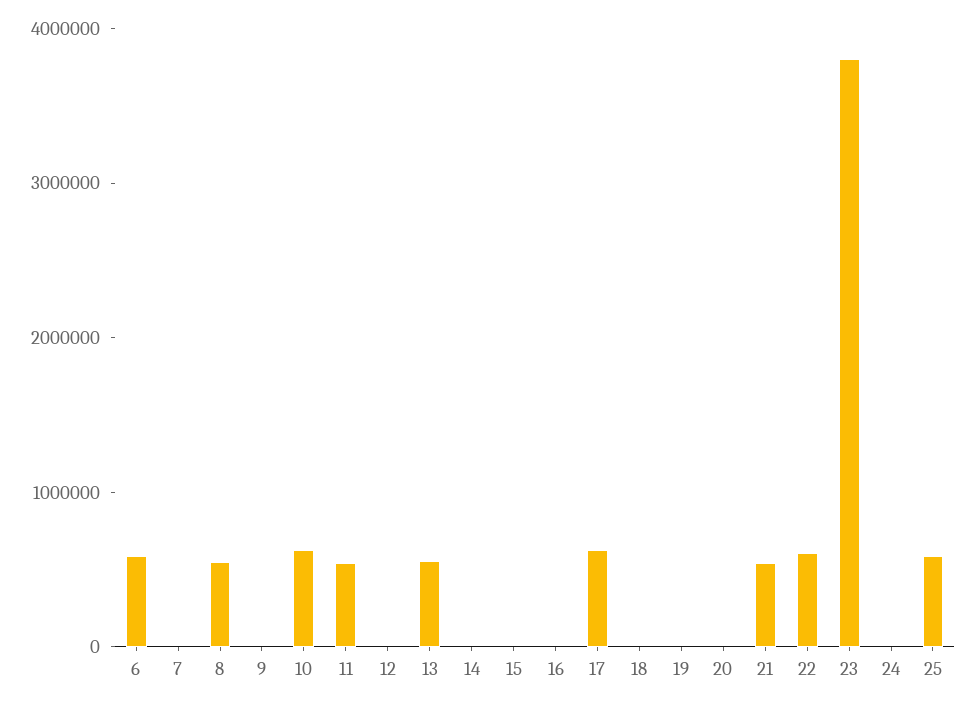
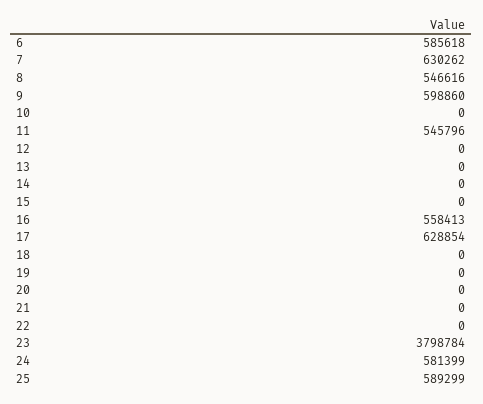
  {
    "6": 585618,
-   "7": 0,
+   "7": 630262,
    "8": 546616,
-   "9": 0,
+   "9": 598860,
-   "10": 600000,
+   "10": 0,
    "11": 545796,
    "12": 0,
-   "13": 600000,
+   "13": 0,
    "14": 0,
    "15": 0,
-   "16": 0,
+   "16": 558413,
    "17": 628854,
    "18": 0,
    "19": 0,
    "20": 0,
-   "21": 600000,
+   "21": 0,
-   "22": 600000,
+   "22": 0,
    "23": 3798784,
-   "24": 0,
+   "24": 581399,
    "25": 589299
  }

